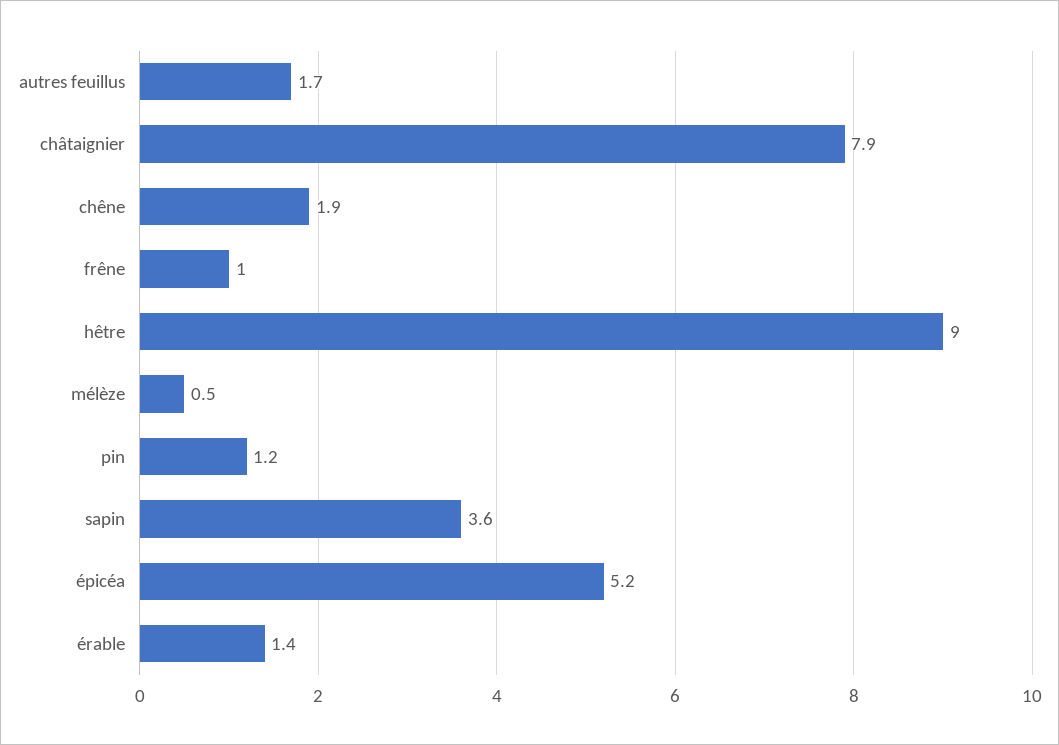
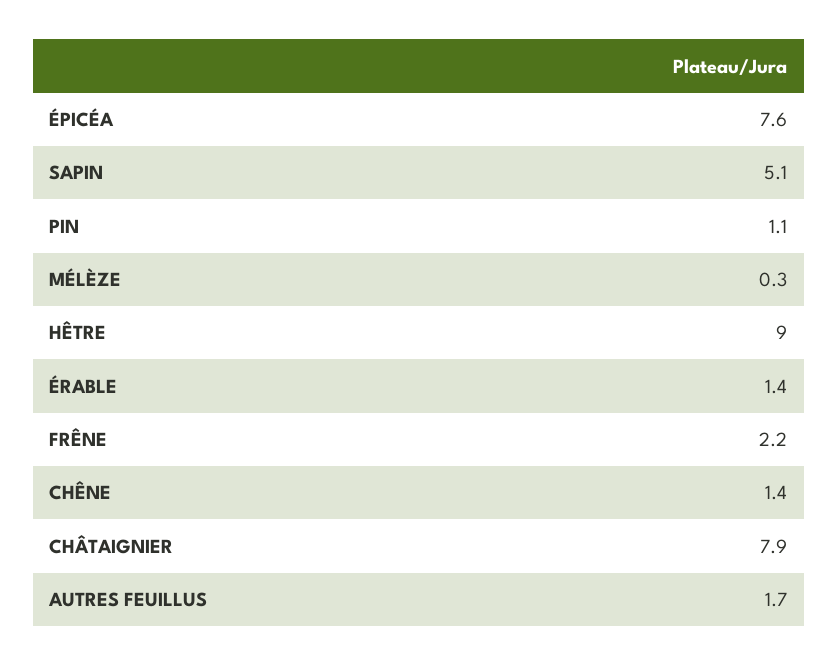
  {
    "autres feuillus": 1.7,
    "châtaignier": 7.9,
-   "chêne": 1.9,
+   "chêne": 1.4,
-   "frêne": 1,
+   "frêne": 2.2,
    "hêtre": 9,
-   "mélèze": 0.5,
+   "mélèze": 0.3,
-   "pin": 1.2,
+   "pin": 1.1,
-   "sapin": 3.6,
+   "sapin": 5.1,
-   "épicéa": 5.2,
+   "épicéa": 7.6,
    "érable": 1.4
  }

